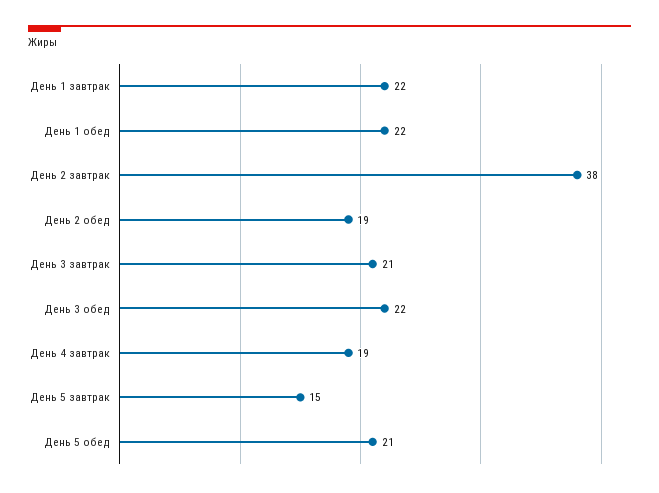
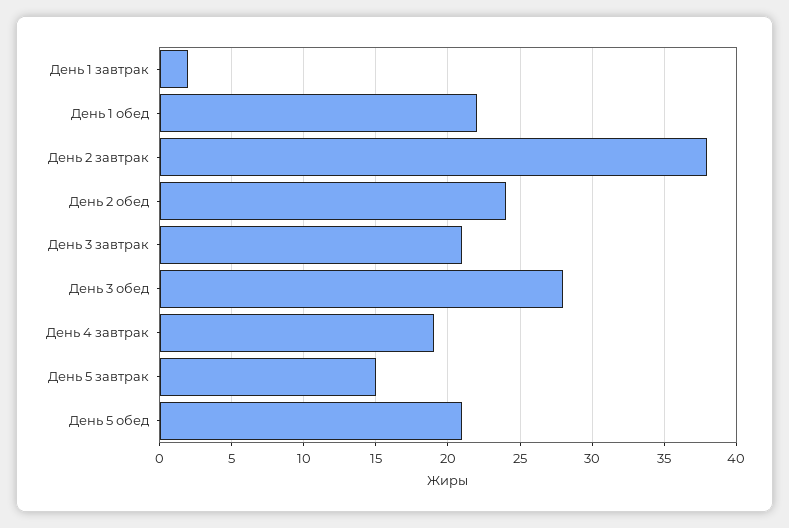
  {
-   "День 1 завтрак": 22,
+   "День 1 завтрак": 2,
    "День 1 обед": 22,
    "День 2 завтрак": 38,
-   "День 2 обед": 19,
+   "День 2 обед": 24,
    "День 3 завтрак": 21,
-   "День 3 обед": 22,
+   "День 3 обед": 28,
    "День 4 завтрак": 19,
    "День 5 завтрак": 15,
    "День 5 обед": 21
  }

